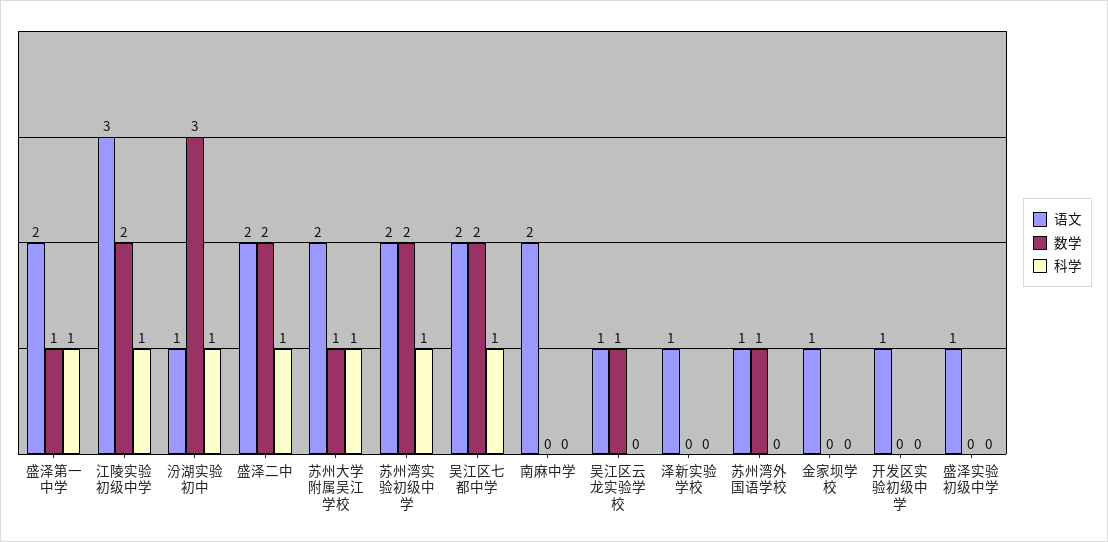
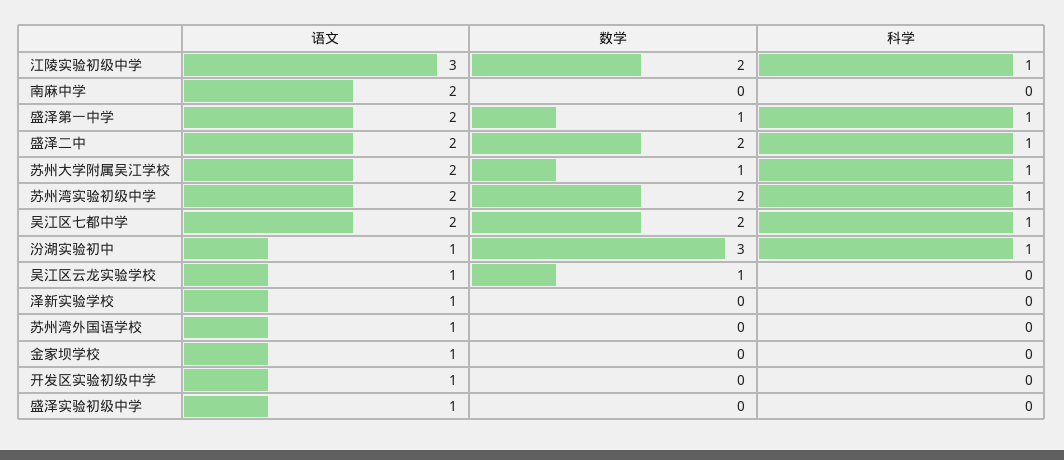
  {
    "语文": {
      "盛泽第一中学": 2,
      "江陵实验初级中学": 3,
      "汾湖实验初中": 1,
      "盛泽二中": 2,
      "苏州大学附属吴江学校": 2,
      "苏州湾实验初级中学": 2,
      "吴江区七都中学": 2,
      "南麻中学": 2,
      "吴江区云龙实验学校": 1,
      "泽新实验学校": 1,
      "苏州湾外国语学校": 1,
      "金家坝学校": 1,
      "开发区实验初级中学": 1,
      "盛泽实验初级中学": 1
    },
    "数学": {
      "盛泽第一中学": 1,
      "江陵实验初级中学": 2,
      "汾湖实验初中": 3,
      "盛泽二中": 2,
      "苏州大学附属吴江学校": 1,
      "苏州湾实验初级中学": 2,
      "吴江区七都中学": 2,
      "南麻中学": 0,
      "吴江区云龙实验学校": 1,
      "泽新实验学校": 0,
-     "苏州湾外国语学校": 1,
+     "苏州湾外国语学校": 0,
      "金家坝学校": 0,
      "开发区实验初级中学": 0,
      "盛泽实验初级中学": 0
    },
    "科学": {
      "盛泽第一中学": 1,
      "江陵实验初级中学": 1,
      "汾湖实验初中": 1,
      "盛泽二中": 1,
      "苏州大学附属吴江学校": 1,
      "苏州湾实验初级中学": 1,
      "吴江区七都中学": 1,
      "南麻中学": 0,
      "吴江区云龙实验学校": 0,
      "泽新实验学校": 0,
      "苏州湾外国语学校": 0,
      "金家坝学校": 0,
      "开发区实验初级中学": 0,
      "盛泽实验初级中学": 0
    }
  }

